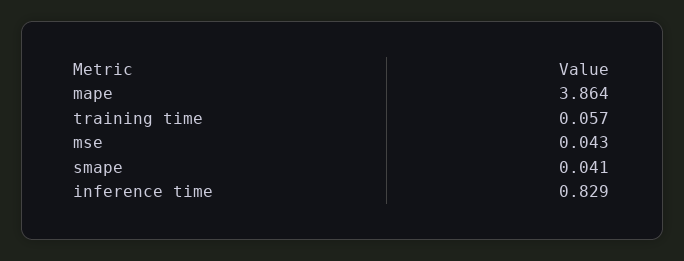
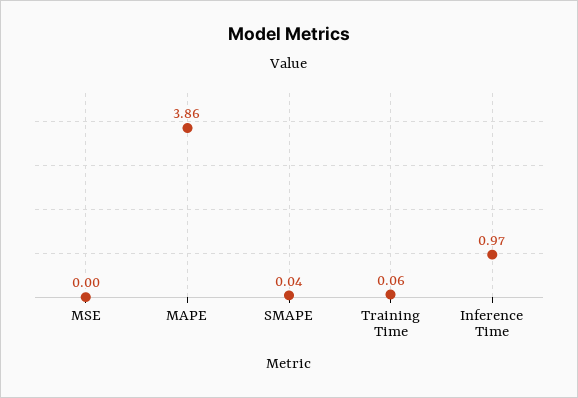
  {
    "mape": 3.864,
    "training time": 0.057,
-   "mse": 0.043,
+   "mse": 0,
    "smape": 0.041,
-   "inference time": 0.829
+   "inference time": 0.97
  }

